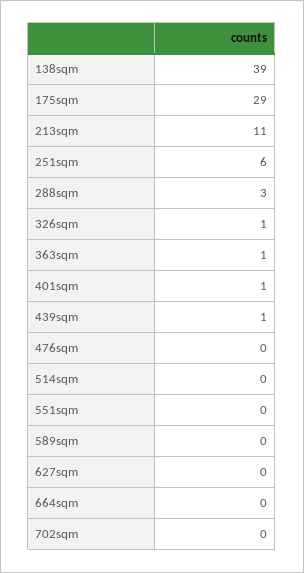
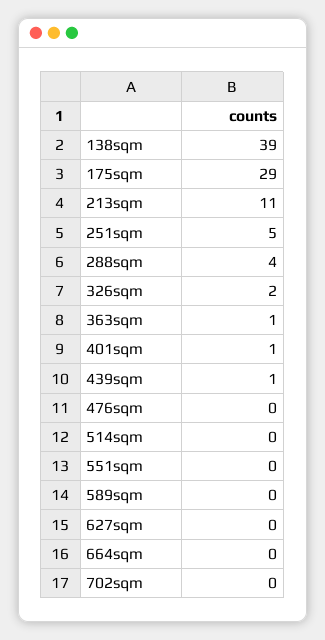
  {
    "138sqm": 39,
    "175sqm": 29,
    "213sqm": 11,
-   "251sqm": 6,
+   "251sqm": 5,
-   "288sqm": 3,
+   "288sqm": 4,
-   "326sqm": 1,
+   "326sqm": 2,
    "363sqm": 1,
    "401sqm": 1,
    "439sqm": 1,
    "476sqm": 0,
    "514sqm": 0,
    "551sqm": 0,
    "589sqm": 0,
    "627sqm": 0,
    "664sqm": 0,
    "702sqm": 0
  }

